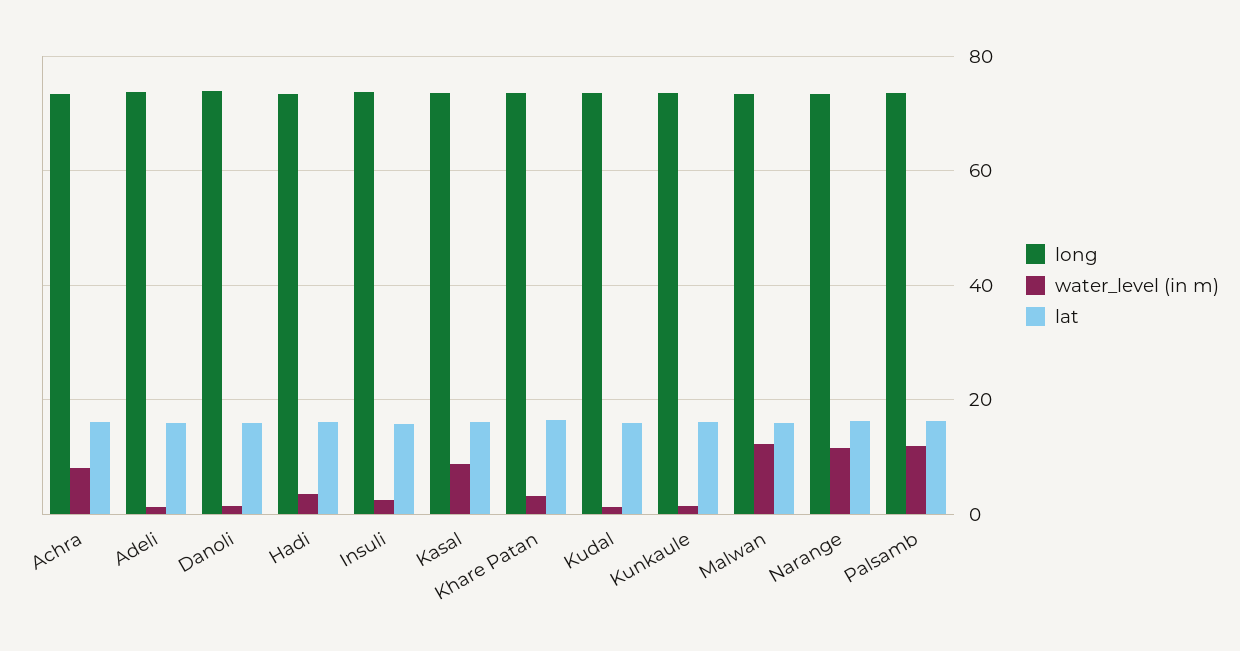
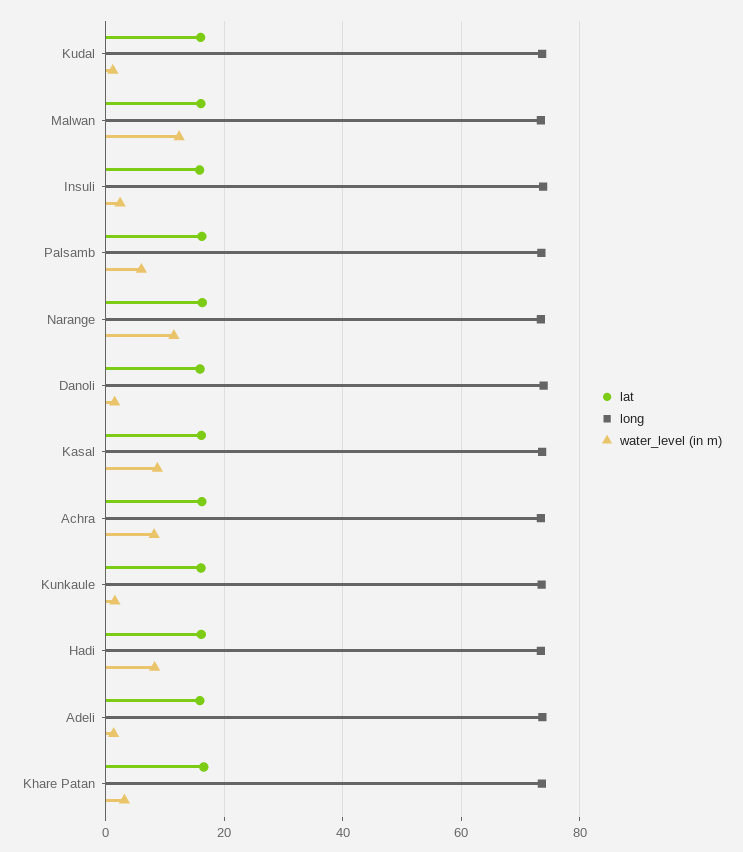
  {
    "long": {
      "Achra": 74,
      "Adeli": 74,
      "Danoli": 74,
      "Hadi": 74,
      "Insuli": 74,
      "Kasal": 74,
      "Khare Patan": 74,
      "Kudal": 74,
      "Kunkaule": 74,
      "Malwan": 74,
      "Narange": 74,
      "Palsamb": 74
    },
    "water_level (in m)": {
      "Achra": 8,
      "Adeli": 2,
      "Danoli": 2,
-     "Hadi": 4,
+     "Hadi": 8,
      "Insuli": 2,
      "Kasal": 8,
      "Khare Patan": 4,
      "Kudal": 2,
      "Kunkaule": 2,
      "Malwan": 12,
      "Narange": 12,
-     "Palsamb": 12
+     "Palsamb": 6
    },
    "lat": {
      "Achra": 16,
      "Adeli": 16,
      "Danoli": 16,
      "Hadi": 16,
      "Insuli": 16,
      "Kasal": 16,
      "Khare Patan": 16,
      "Kudal": 16,
      "Kunkaule": 16,
      "Malwan": 16,
      "Narange": 16,
      "Palsamb": 16
    }
  }

